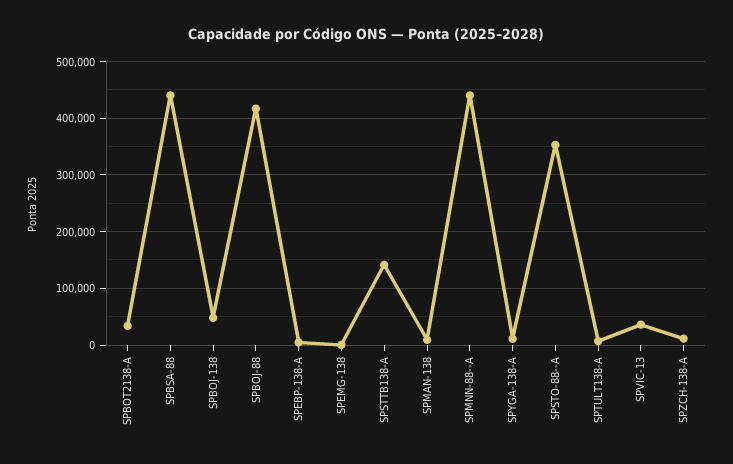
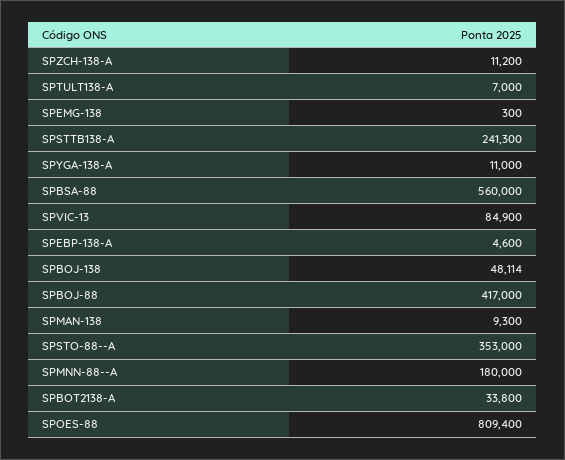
  {
    "SPBOT2138-A": 33800,
-   "SPBSA-88": 440000,
+   "SPBSA-88": 560000,
    "SPBOJ-138": 48114,
    "SPBOJ-88": 417000,
    "SPEBP-138-A": 4600,
    "SPEMG-138": 300,
-   "SPSTTB138-A": 140000,
+   "SPSTTB138-A": 241300,
    "SPMAN-138": 9300,
-   "SPMNN-88--A": 440000,
+   "SPMNN-88--A": 180000,
    "SPYGA-138-A": 11000,
    "SPSTO-88--A": 353000,
    "SPTULT138-A": 7000,
-   "SPVIC-13": 40000,
+   "SPVIC-13": 84900,
-   "SPZCH-138-A": 11200
+   "SPZCH-138-A": 11200,
+   "SPOES-88": 809400
  }

